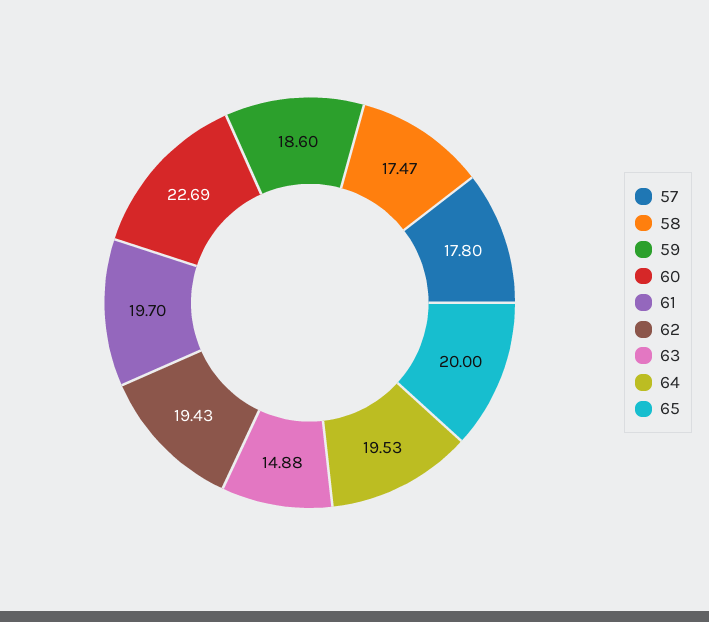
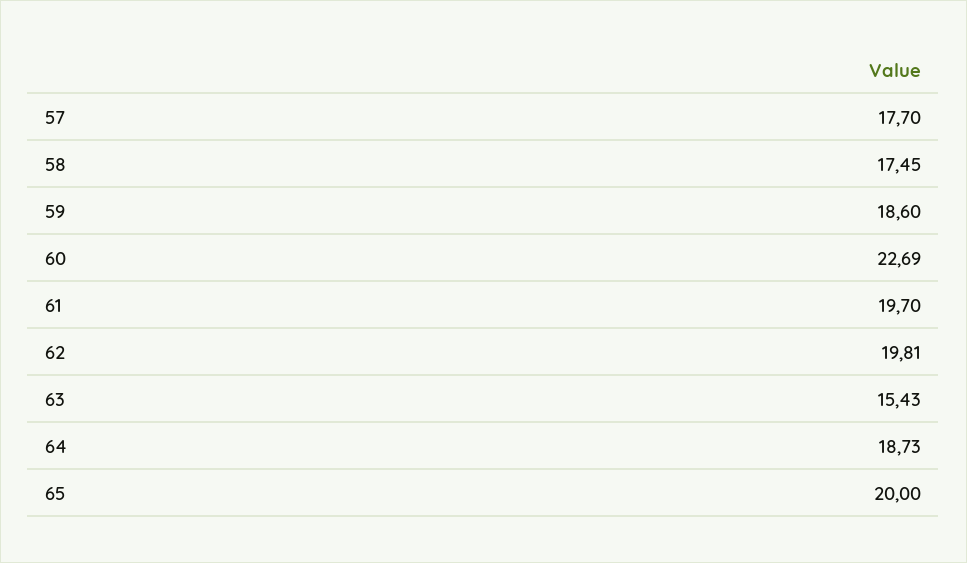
  {
-   "57": 17.8,
+   "57": 17.7,
-   "58": 17.47,
+   "58": 17.45,
    "59": 18.6,
    "60": 22.69,
    "61": 19.7,
-   "62": 19.43,
+   "62": 19.81,
-   "63": 14.88,
+   "63": 15.43,
-   "64": 19.53,
+   "64": 18.73,
    "65": 20
  }

